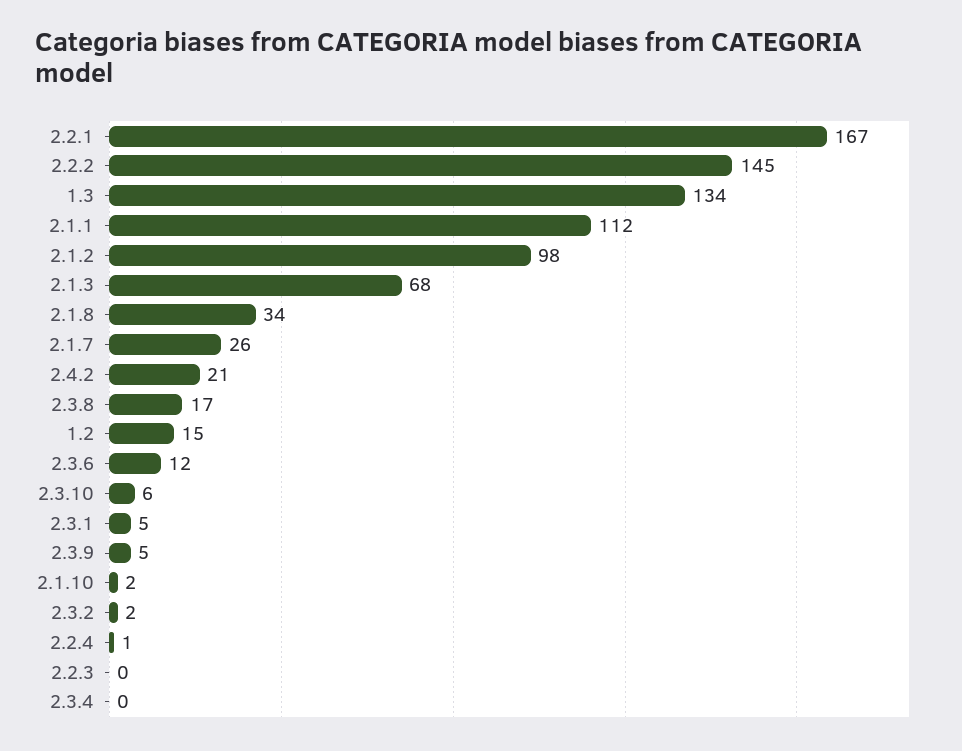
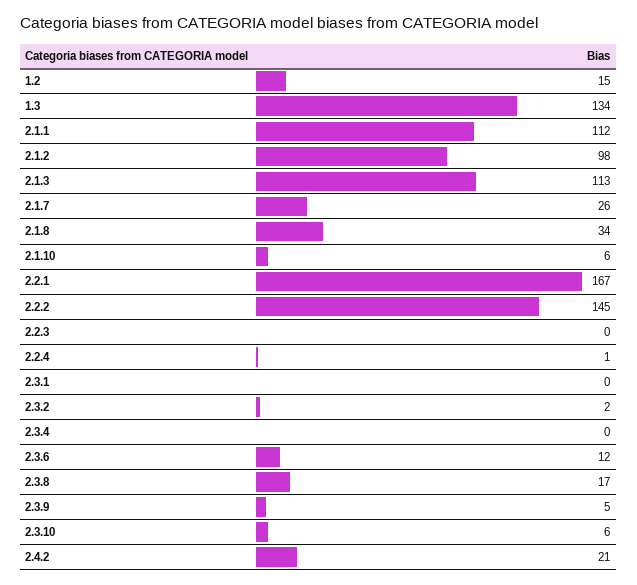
  {
    "2.2.1": 167,
    "2.2.2": 145,
    "1.3": 134,
    "2.1.1": 112,
    "2.1.2": 98,
-   "2.1.3": 68,
+   "2.1.3": 113,
    "2.1.8": 34,
    "2.1.7": 26,
    "2.4.2": 21,
    "2.3.8": 17,
    "1.2": 15,
    "2.3.6": 12,
    "2.3.10": 6,
-   "2.3.1": 5,
+   "2.3.1": 0,
    "2.3.9": 5,
-   "2.1.10": 2,
+   "2.1.10": 6,
    "2.3.2": 2,
    "2.2.4": 1,
    "2.2.3": 0,
    "2.3.4": 0
  }

